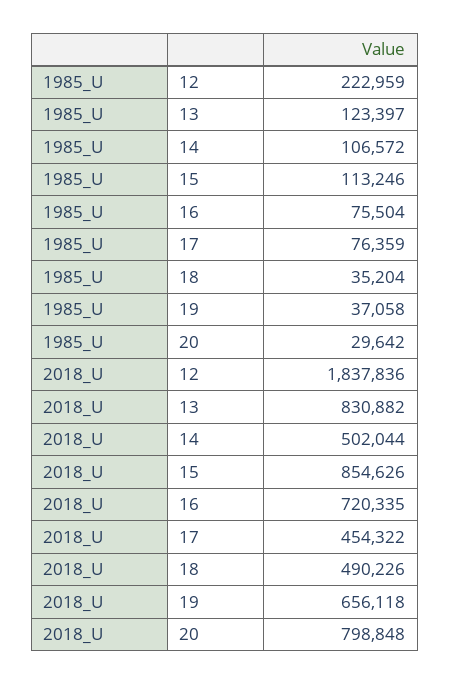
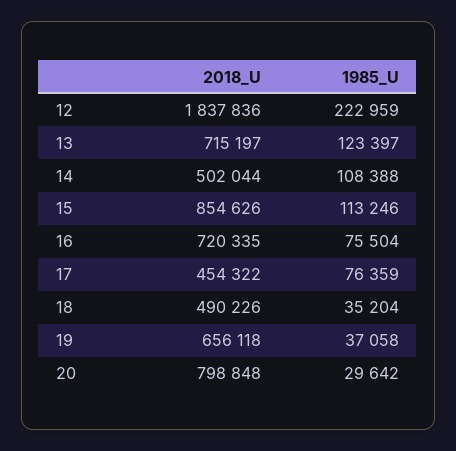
  {
    "1985_U": {
      "12": 222959,
      "13": 123397,
-     "14": 106572,
+     "14": 108388,
      "15": 113246,
      "16": 75504,
      "17": 76359,
      "18": 35204,
      "19": 37058,
      "20": 29642
    },
    "2018_U": {
      "12": 1837836,
-     "13": 830882,
+     "13": 715197,
      "14": 502044,
      "15": 854626,
      "16": 720335,
      "17": 454322,
      "18": 490226,
      "19": 656118,
      "20": 798848
    }
  }

